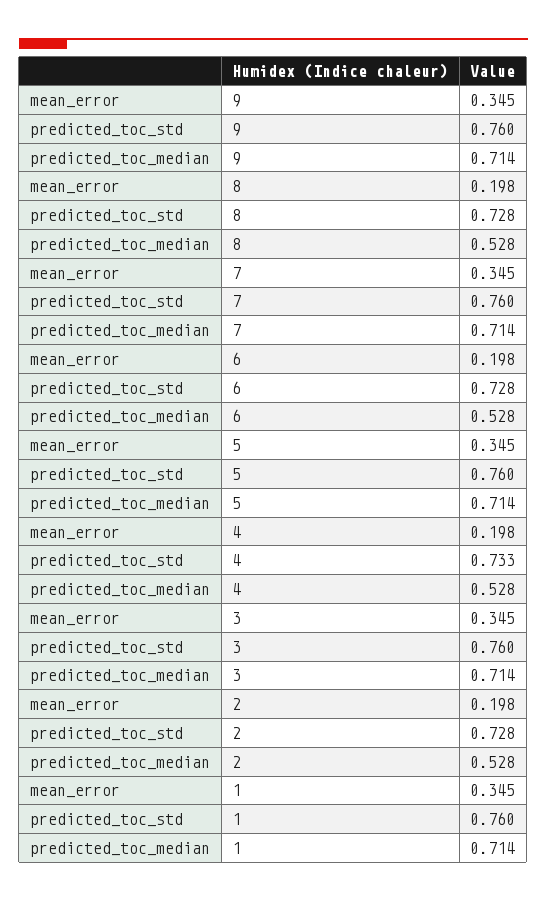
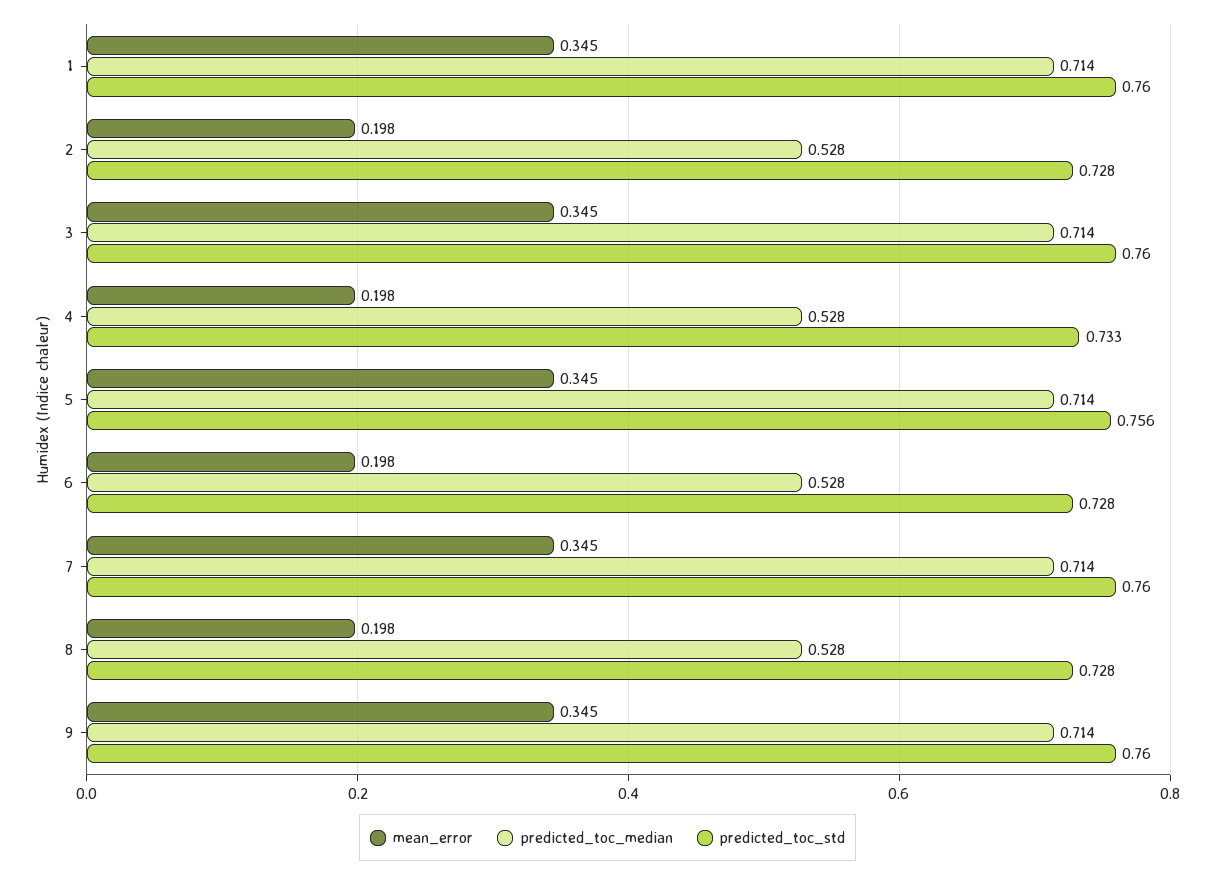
  {
    "mean_error": {
      "9": 0.345,
      "8": 0.198,
      "7": 0.345,
      "6": 0.198,
      "5": 0.345,
      "4": 0.198,
      "3": 0.345,
      "2": 0.198,
      "1": 0.345
    },
    "predicted_toc_std": {
      "9": 0.76,
      "8": 0.728,
      "7": 0.76,
      "6": 0.728,
-     "5": 0.76,
+     "5": 0.756,
      "4": 0.733,
      "3": 0.76,
      "2": 0.728,
      "1": 0.76
    },
    "predicted_toc_median": {
      "9": 0.714,
      "8": 0.528,
      "7": 0.714,
      "6": 0.528,
      "5": 0.714,
      "4": 0.528,
      "3": 0.714,
      "2": 0.528,
      "1": 0.714
    }
  }

